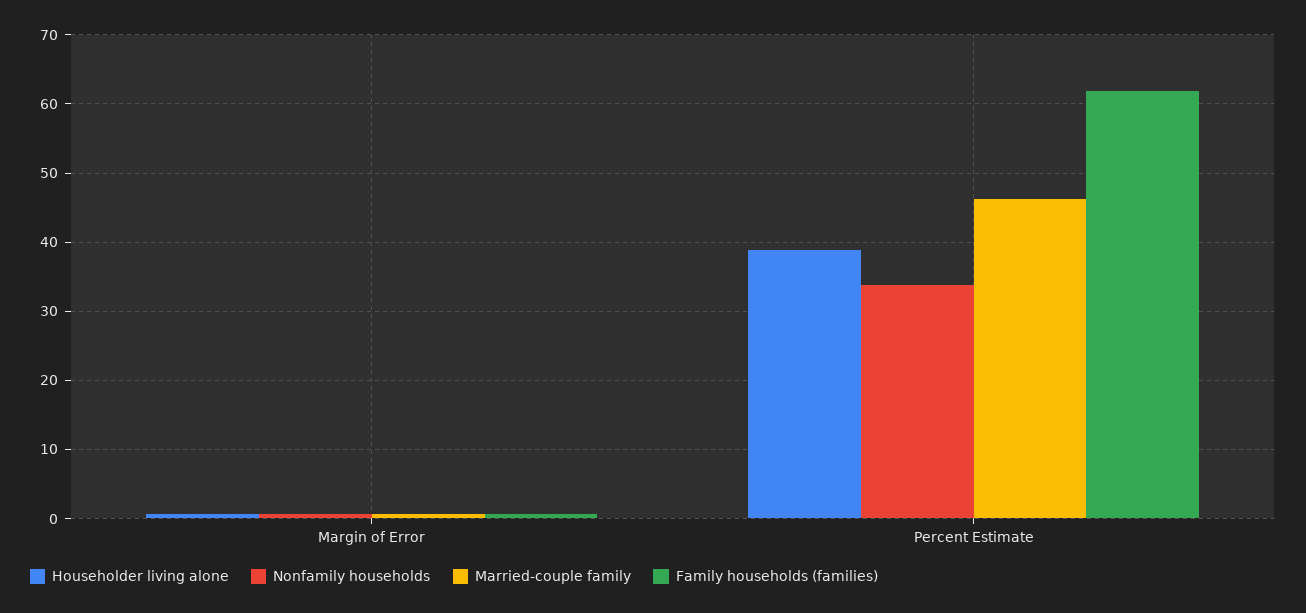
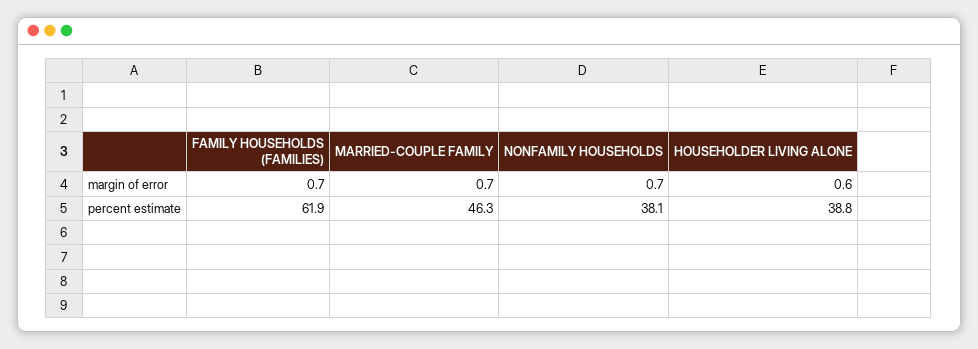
  {
    "Householder living alone": {
      "Margin of Error": 0.6,
      "Percent Estimate": 38.8
    },
    "Nonfamily households": {
      "Margin of Error": 0.7,
-     "Percent Estimate": 34
+     "Percent Estimate": 38.1
    },
    "Married-couple family": {
      "Margin of Error": 0.7,
      "Percent Estimate": 46.3
    },
    "Family households (families)": {
      "Margin of Error": 0.7,
      "Percent Estimate": 61.9
    }
  }

